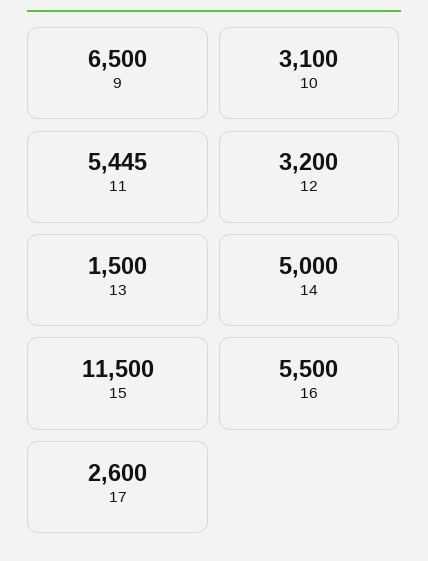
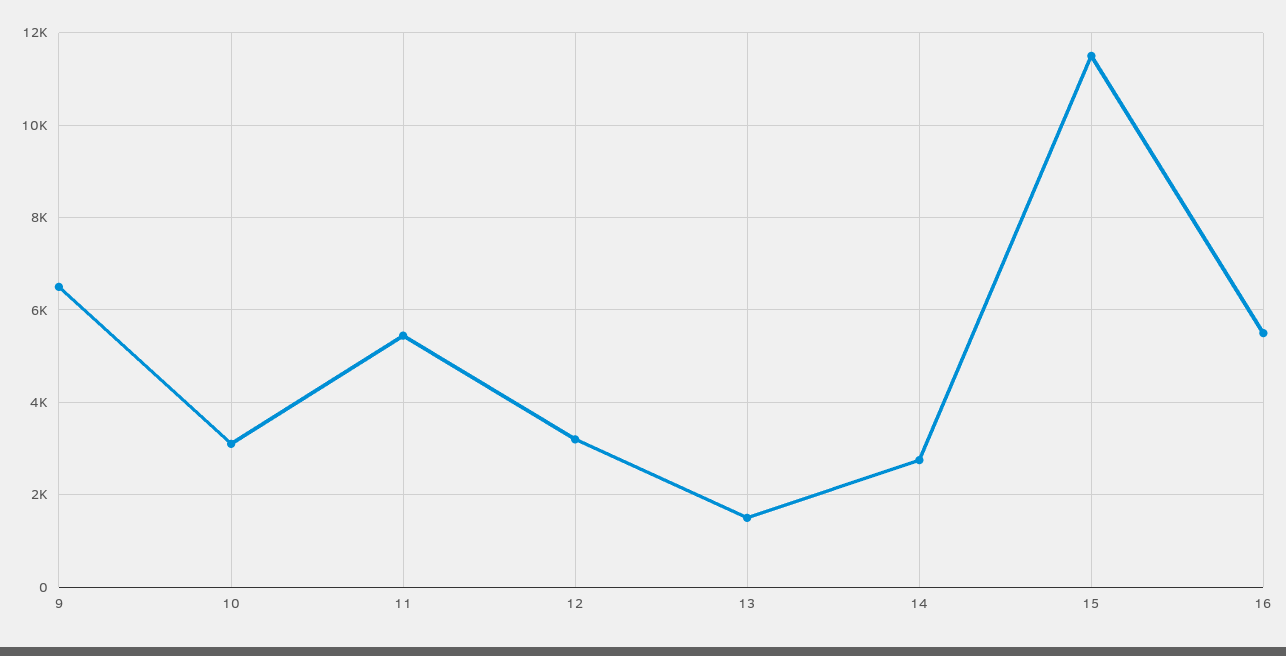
  {
    "9": 6500,
    "10": 3100,
    "11": 5445,
    "12": 3200,
    "13": 1500,
-   "14": 5000,
+   "14": 2800,
    "15": 11500,
-   "16": 5500,
+   "16": 5500
-   "17": 2600
  }

